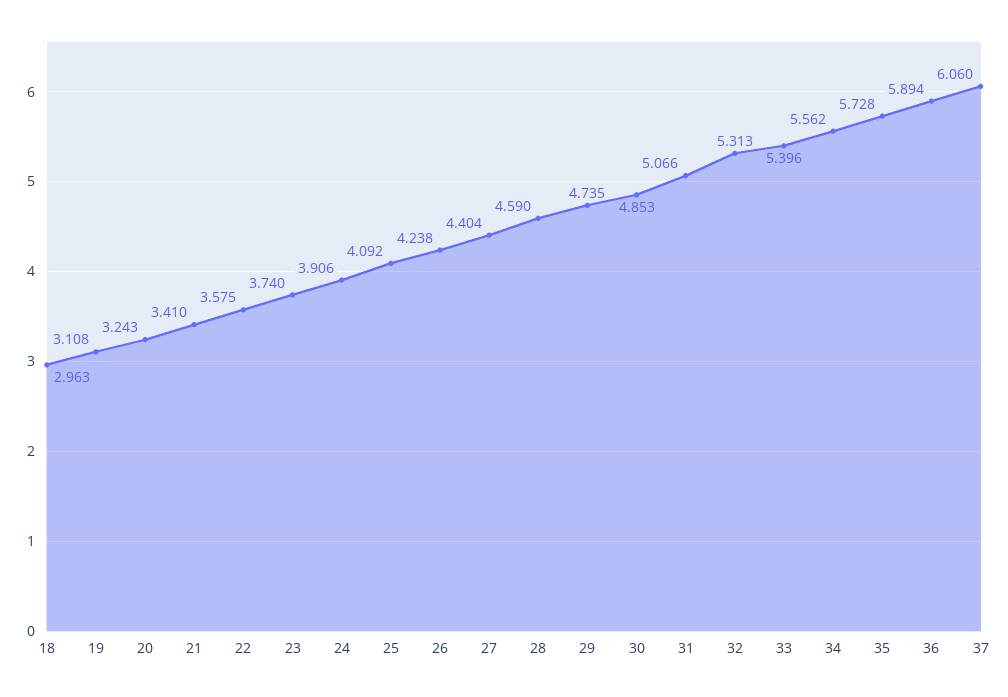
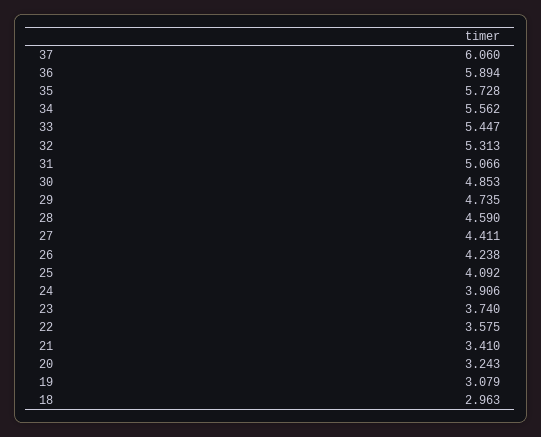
  {
    "18": 2.963,
-   "19": 3.108,
+   "19": 3.079,
    "20": 3.243,
    "21": 3.41,
    "22": 3.575,
    "23": 3.74,
    "24": 3.906,
    "25": 4.092,
    "26": 4.238,
-   "27": 4.404,
+   "27": 4.411,
    "28": 4.59,
    "29": 4.735,
    "30": 4.853,
    "31": 5.066,
    "32": 5.313,
-   "33": 5.396,
+   "33": 5.447,
    "34": 5.562,
    "35": 5.728,
    "36": 5.894,
    "37": 6.06
  }

